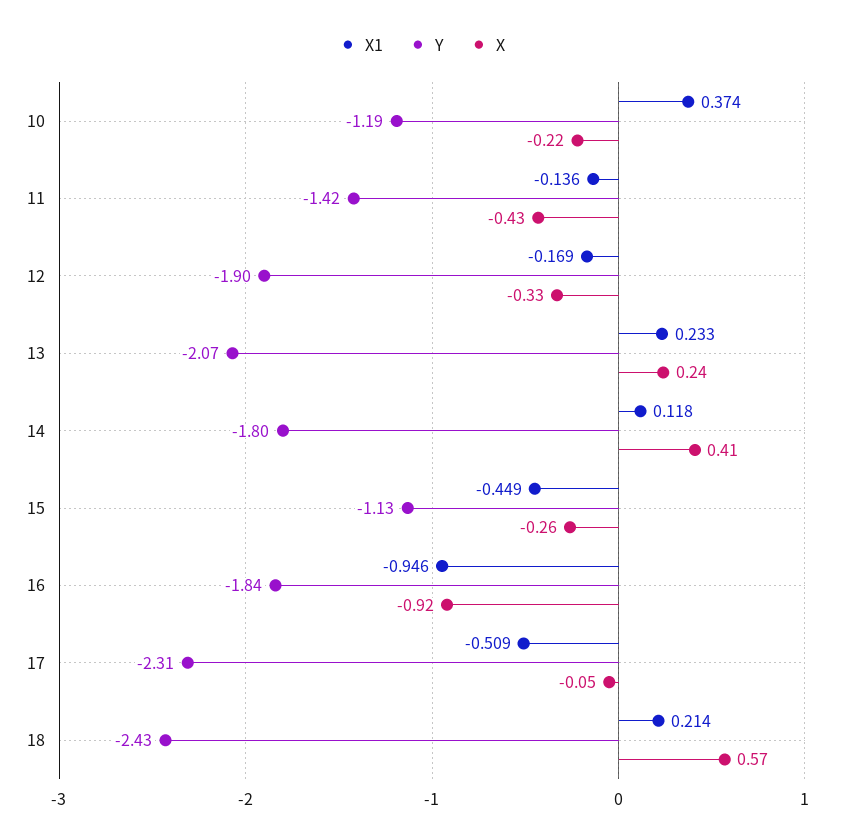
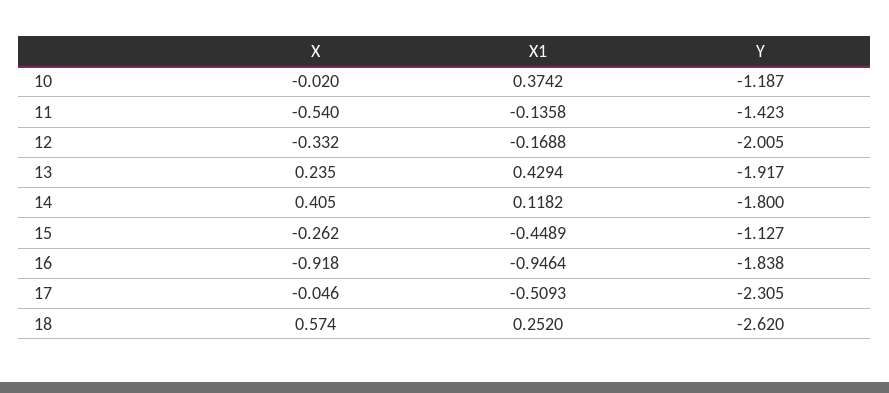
  {
    "X1": {
      "10": 0.3742,
      "11": -0.1358,
      "12": -0.1688,
-     "13": 0.233,
+     "13": 0.4294,
      "14": 0.1182,
      "15": -0.4489,
      "16": -0.9464,
      "17": -0.5093,
-     "18": 0.214
+     "18": 0.252
    },
    "Y": {
      "10": -1.187,
      "11": -1.423,
-     "12": -1.9,
+     "12": -2.005,
-     "13": -2.07,
+     "13": -1.917,
      "14": -1.8,
      "15": -1.127,
      "16": -1.838,
      "17": -2.305,
-     "18": -2.43
+     "18": -2.62
    },
    "X": {
-     "10": -0.22,
+     "10": -0.02,
-     "11": -0.43,
+     "11": -0.54,
      "12": -0.332,
      "13": 0.235,
      "14": 0.405,
      "15": -0.262,
      "16": -0.918,
      "17": -0.046,
      "18": 0.574
    }
  }

